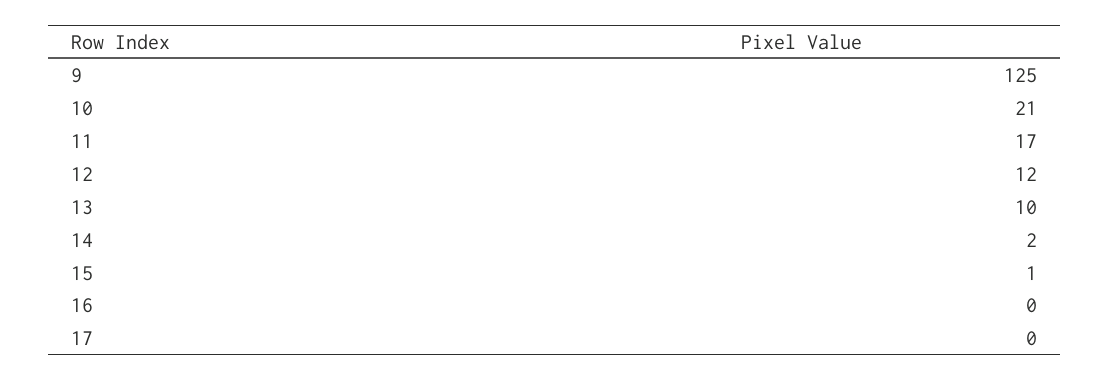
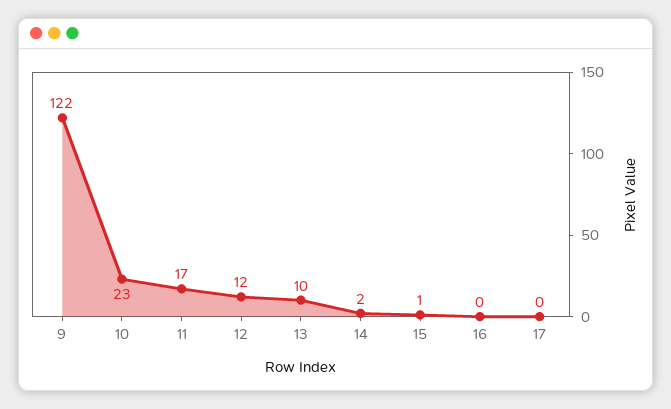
  {
-   "9": 125,
+   "9": 122,
-   "10": 21,
+   "10": 23,
    "11": 17,
    "12": 12,
    "13": 10,
    "14": 2,
    "15": 1,
    "16": 0,
    "17": 0
  }

